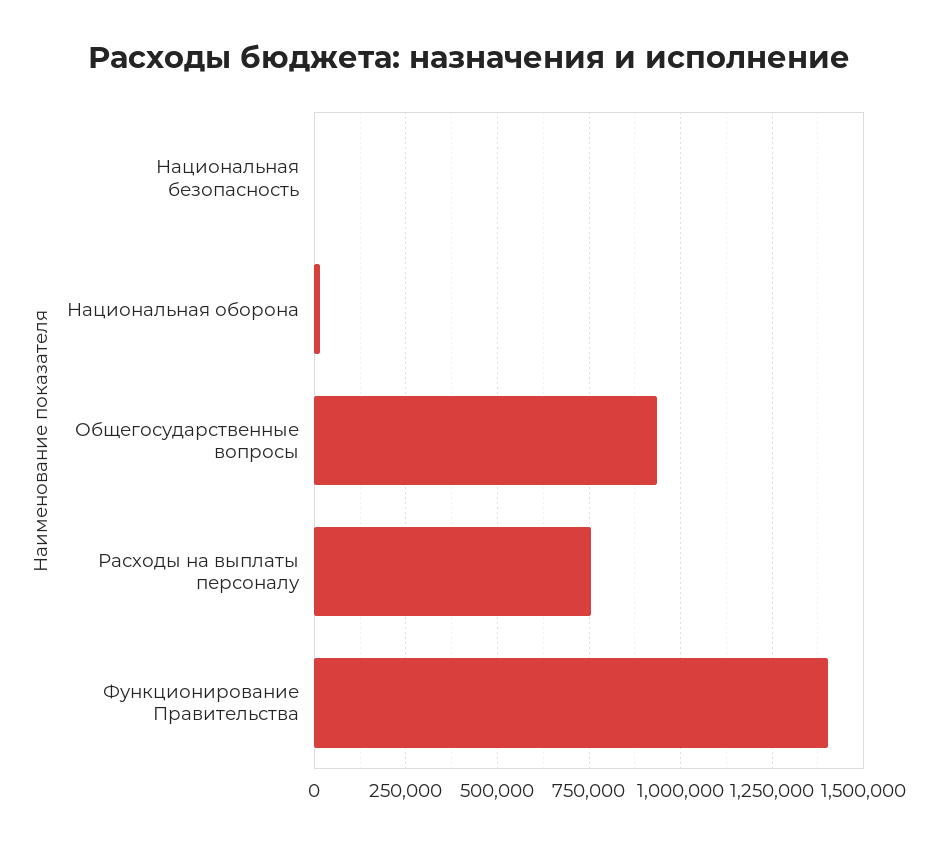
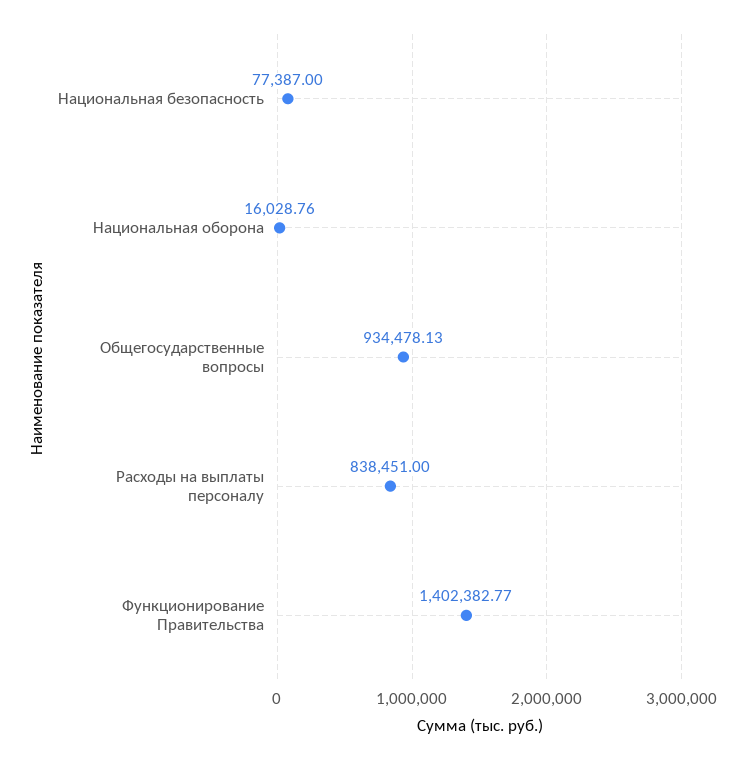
  {
-   "Национальная безопасность": 0,
+   "Национальная безопасность": 77387,
    "Национальная оборона": 16028.76,
    "Общегосударственные вопросы": 934478.13,
-   "Расходы на выплаты персоналу": 750000,
+   "Расходы на выплаты персоналу": 838451,
    "Функционирование Правительства": 1402382.77
  }

